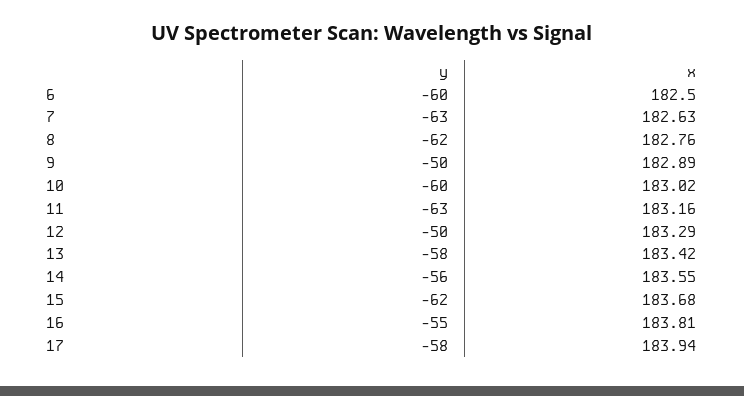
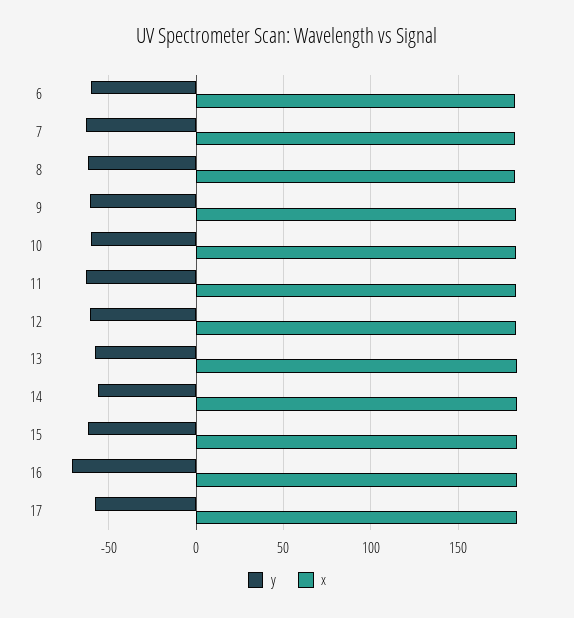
  {
    "y": {
      "6": -60,
      "7": -63,
      "8": -62,
-     "9": -50,
+     "9": -60,
      "10": -60,
      "11": -63,
-     "12": -50,
+     "12": -60,
      "13": -58,
      "14": -56,
      "15": -62,
-     "16": -55,
+     "16": -70,
      "17": -58
    },
    "x": {
      "6": 182.5,
      "7": 182.63,
      "8": 182.76,
      "9": 182.89,
      "10": 183.02,
      "11": 183.16,
      "12": 183.29,
      "13": 183.42,
      "14": 183.55,
      "15": 183.68,
      "16": 183.81,
      "17": 183.94
    }
  }

